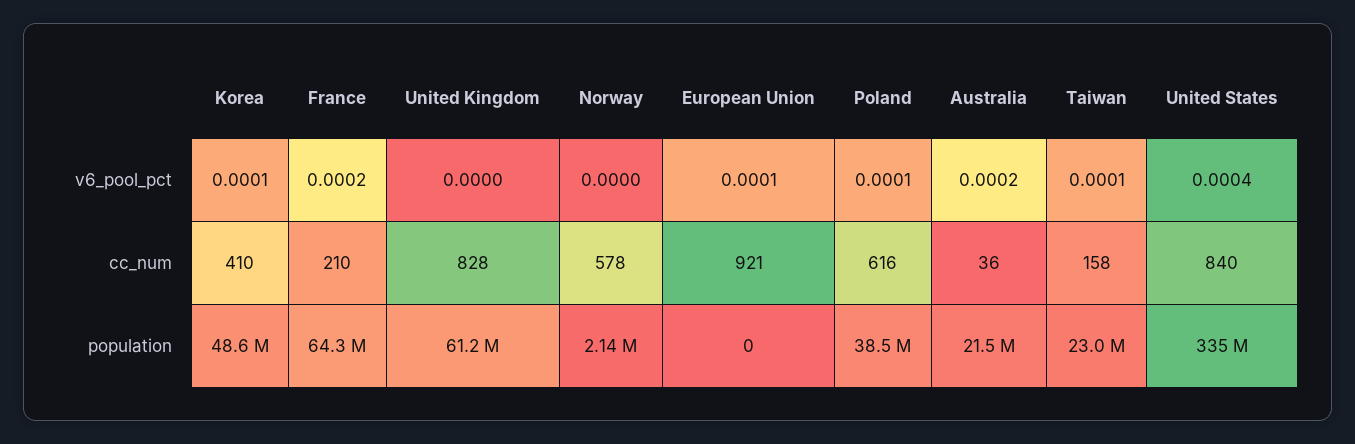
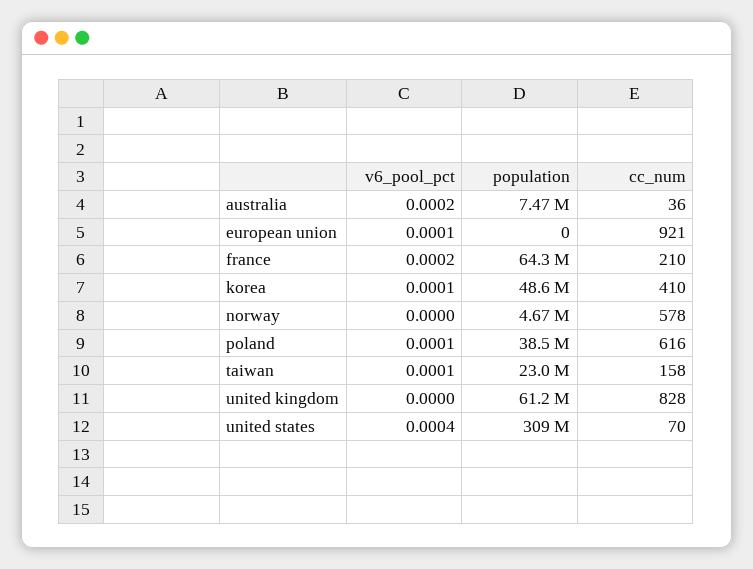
  {
    "Korea": {
      "v6_pool_pct": 0.0001,
      "cc_num": 410,
      "population": 48600000
    },
    "France": {
      "v6_pool_pct": 0.0002,
      "cc_num": 210,
      "population": 64300000
    },
    "United Kingdom": {
      "v6_pool_pct": 0,
      "cc_num": 828,
      "population": 61200000
    },
    "Norway": {
      "v6_pool_pct": 0,
      "cc_num": 578,
-     "population": 2140000
+     "population": 4670000
    },
    "European Union": {
      "v6_pool_pct": 0.0001,
      "cc_num": 921,
      "population": 0
    },
    "Poland": {
      "v6_pool_pct": 0.0001,
      "cc_num": 616,
      "population": 38500000
    },
    "Australia": {
      "v6_pool_pct": 0.0002,
      "cc_num": 36,
-     "population": 21500000
+     "population": 7470000
    },
    "Taiwan": {
      "v6_pool_pct": 0.0001,
      "cc_num": 158,
      "population": 23000000
    },
    "United States": {
      "v6_pool_pct": 0.0004,
-     "cc_num": 840,
+     "cc_num": 70,
-     "population": 335000000
+     "population": 309000000
    }
  }

